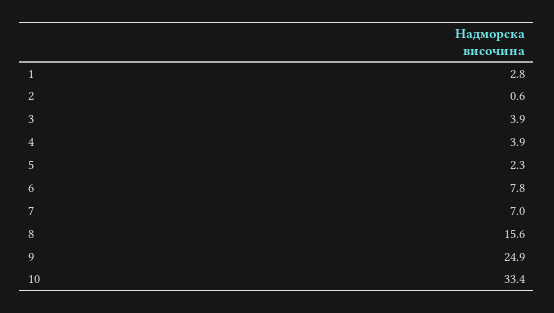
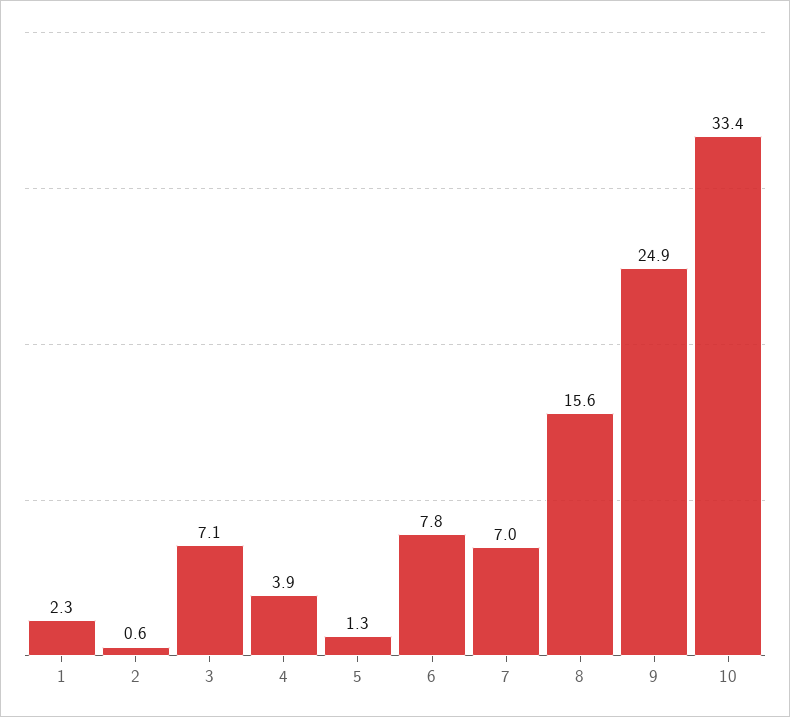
  {
-   "1": 2.8,
+   "1": 2.3,
    "2": 0.6,
-   "3": 3.9,
+   "3": 7.1,
    "4": 3.9,
-   "5": 2.3,
+   "5": 1.3,
    "6": 7.8,
    "7": 7,
    "8": 15.6,
    "9": 24.9,
    "10": 33.4
  }

